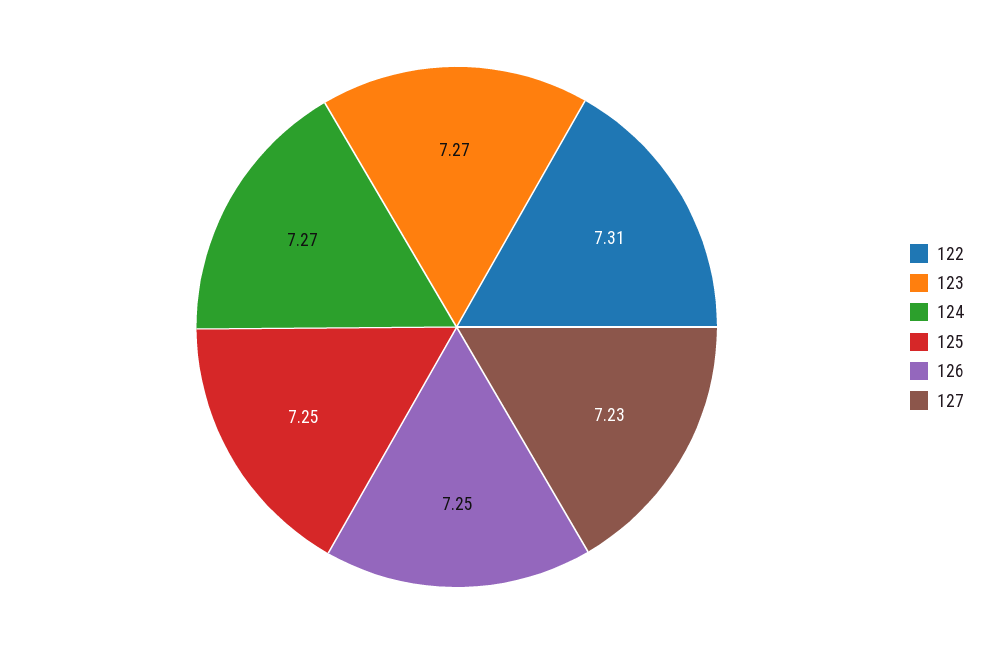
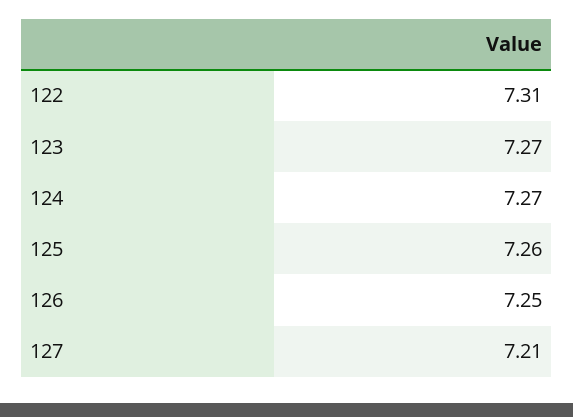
  {
    "122": 7.31,
    "123": 7.27,
    "124": 7.27,
-   "125": 7.25,
+   "125": 7.26,
    "126": 7.25,
-   "127": 7.23
+   "127": 7.21
  }

